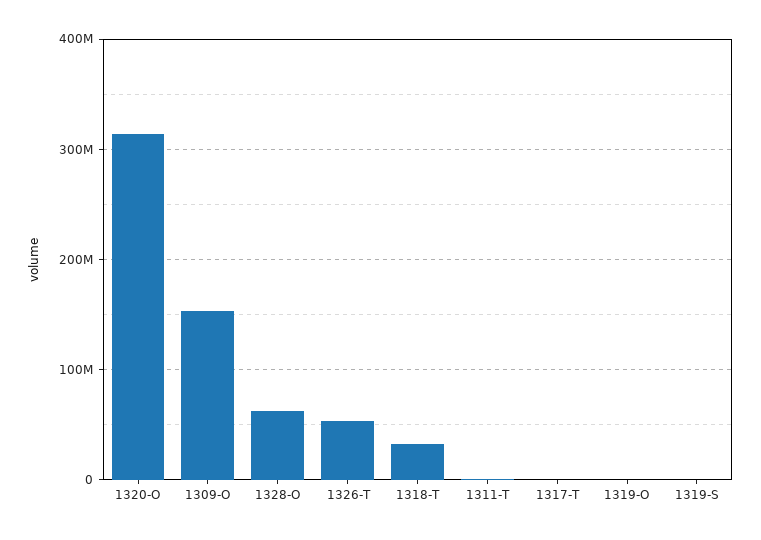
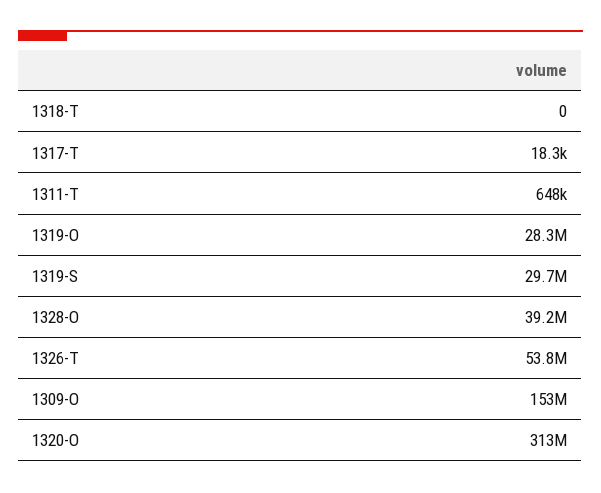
  {
    "1320-O": 313000000,
    "1309-O": 153000000,
-   "1328-O": 60000000,
+   "1328-O": 39200000,
    "1326-T": 53800000,
-   "1318-T": 30000000,
+   "1318-T": 0,
    "1311-T": 648000,
    "1317-T": 18300,
-   "1319-O": 0,
+   "1319-O": 28300000,
-   "1319-S": 0
+   "1319-S": 29700000
  }

